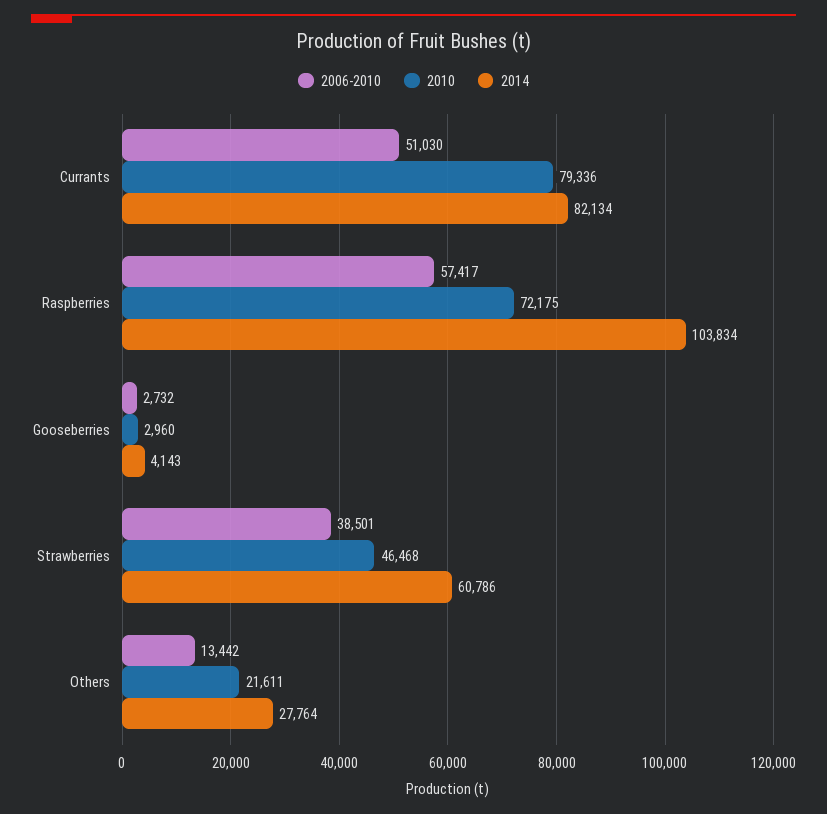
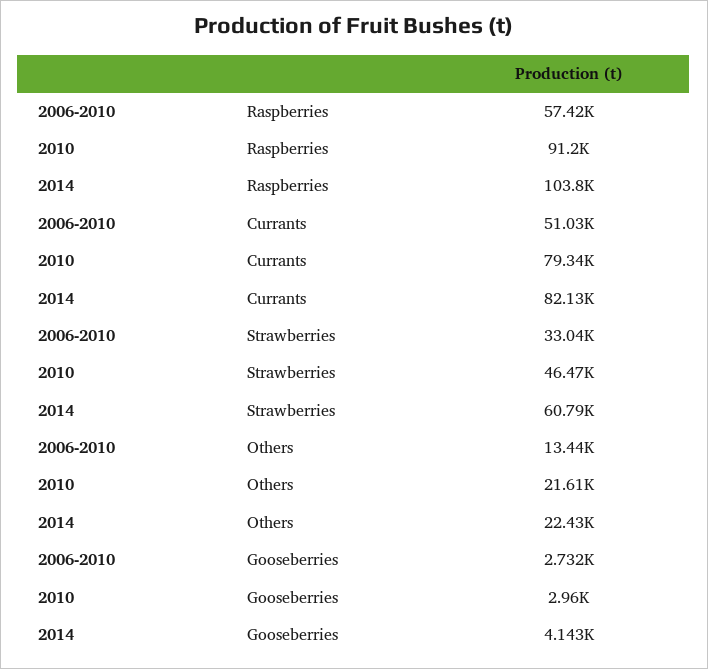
  {
    "2006-2010": {
      "Currants": 51030,
      "Raspberries": 57417,
      "Gooseberries": 2732,
-     "Strawberries": 38501,
+     "Strawberries": 33040,
      "Others": 13442
    },
    "2010": {
      "Currants": 79336,
-     "Raspberries": 72175,
+     "Raspberries": 91200,
      "Gooseberries": 2960,
      "Strawberries": 46468,
      "Others": 21611
    },
    "2014": {
      "Currants": 82134,
      "Raspberries": 103834,
      "Gooseberries": 4143,
      "Strawberries": 60786,
-     "Others": 27764
+     "Others": 22430
    }
  }

